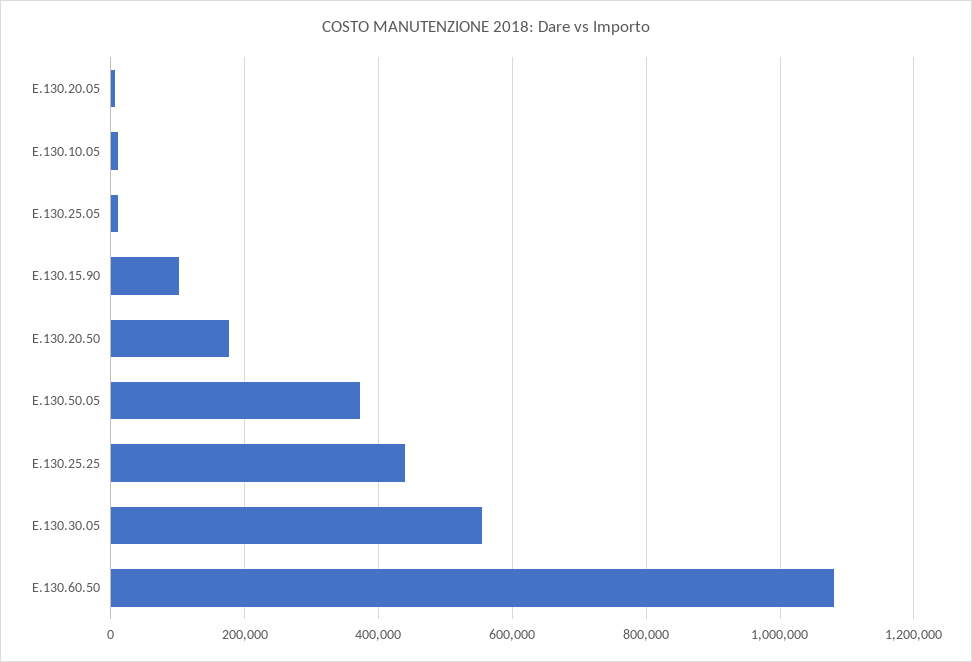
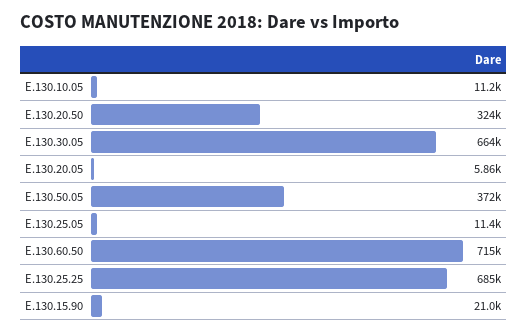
  {
    "E.130.20.05": 5860,
    "E.130.10.05": 11200,
    "E.130.25.05": 11400,
-   "E.130.15.90": 100000,
+   "E.130.15.90": 21000,
-   "E.130.20.50": 180000,
+   "E.130.20.50": 324000,
    "E.130.50.05": 372000,
-   "E.130.25.25": 440000,
+   "E.130.25.25": 685000,
-   "E.130.30.05": 560000,
+   "E.130.30.05": 664000,
-   "E.130.60.50": 1080000
+   "E.130.60.50": 715000
  }

